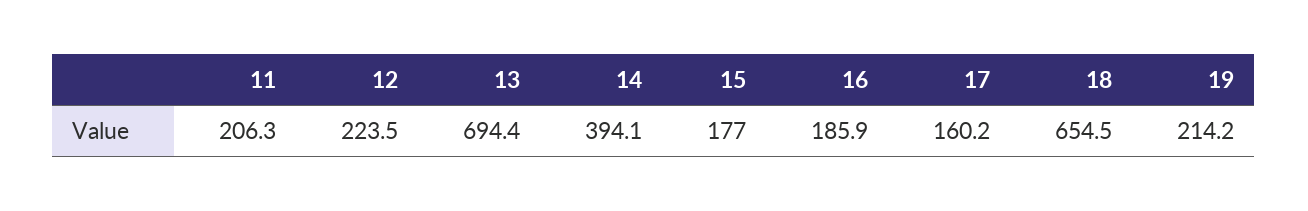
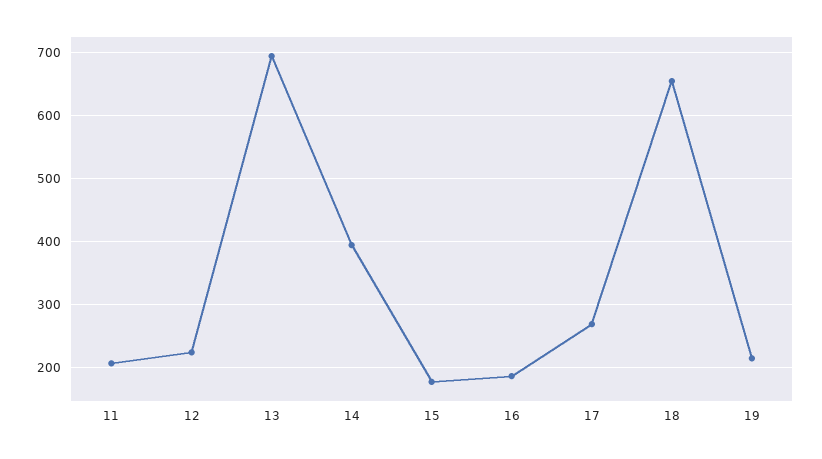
  {
    "11": 206.3,
    "12": 223.5,
    "13": 694.4,
    "14": 394.1,
    "15": 177,
    "16": 185.9,
-   "17": 160.2,
+   "17": 270,
    "18": 654.5,
    "19": 214.2
  }

